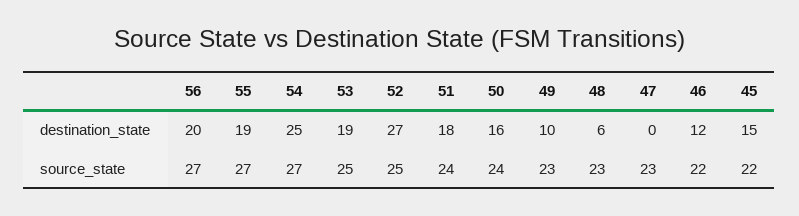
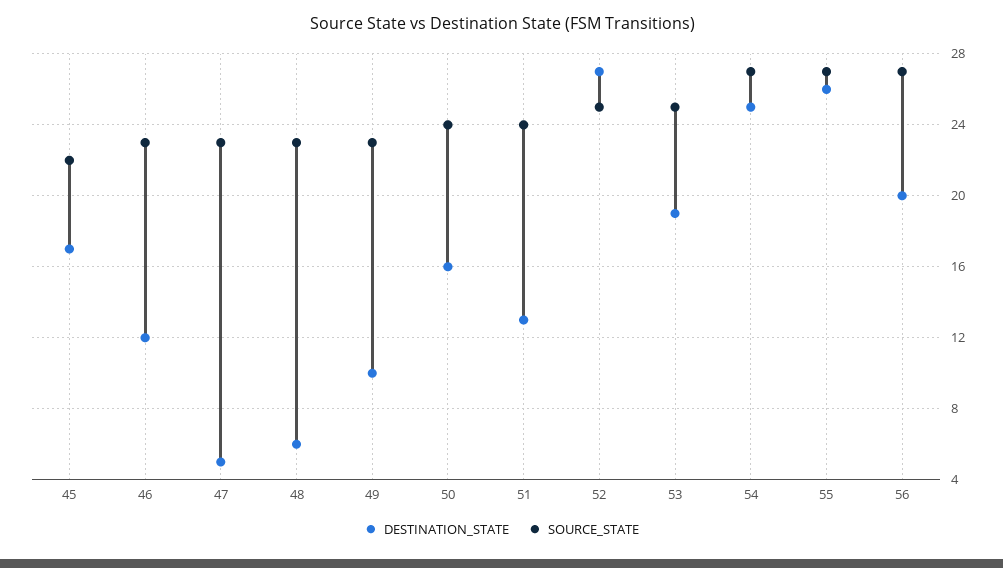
  {
    "destination_state": {
      "56": 20,
-     "55": 19,
+     "55": 26,
      "54": 25,
      "53": 19,
      "52": 27,
-     "51": 18,
+     "51": 13,
      "50": 16,
      "49": 10,
      "48": 6,
-     "47": 0,
+     "47": 5,
      "46": 12,
-     "45": 15
+     "45": 17
    },
    "source_state": {
      "56": 27,
      "55": 27,
      "54": 27,
      "53": 25,
      "52": 25,
      "51": 24,
      "50": 24,
      "49": 23,
      "48": 23,
      "47": 23,
-     "46": 22,
+     "46": 23,
      "45": 22
    }
  }

